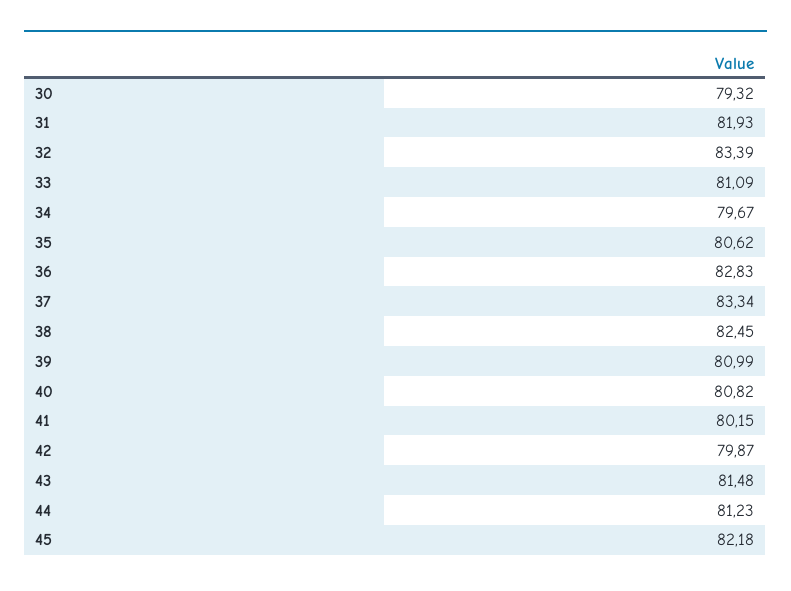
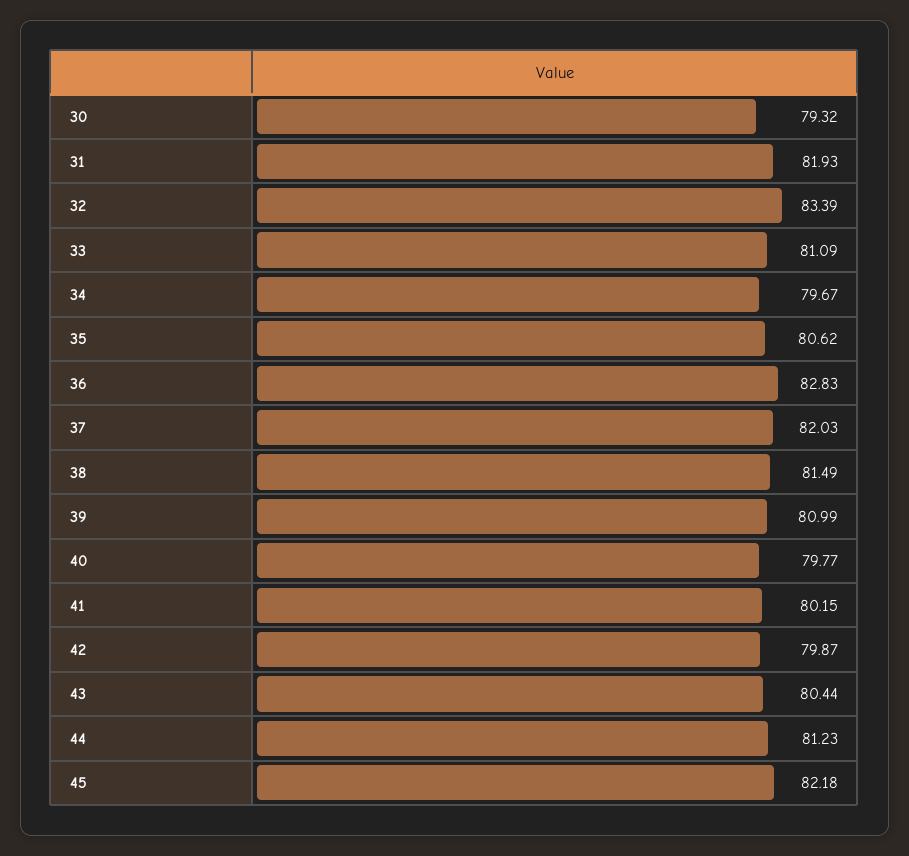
  {
    "30": 79.32,
    "31": 81.93,
    "32": 83.39,
    "33": 81.09,
    "34": 79.67,
    "35": 80.62,
    "36": 82.83,
-   "37": 83.34,
+   "37": 82.03,
-   "38": 82.45,
+   "38": 81.49,
    "39": 80.99,
-   "40": 80.82,
+   "40": 79.77,
    "41": 80.15,
    "42": 79.87,
-   "43": 81.48,
+   "43": 80.44,
    "44": 81.23,
    "45": 82.18
  }

